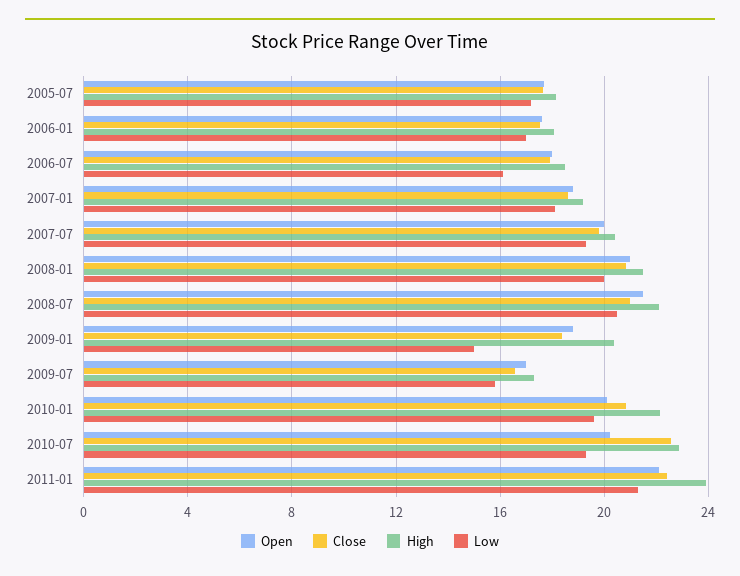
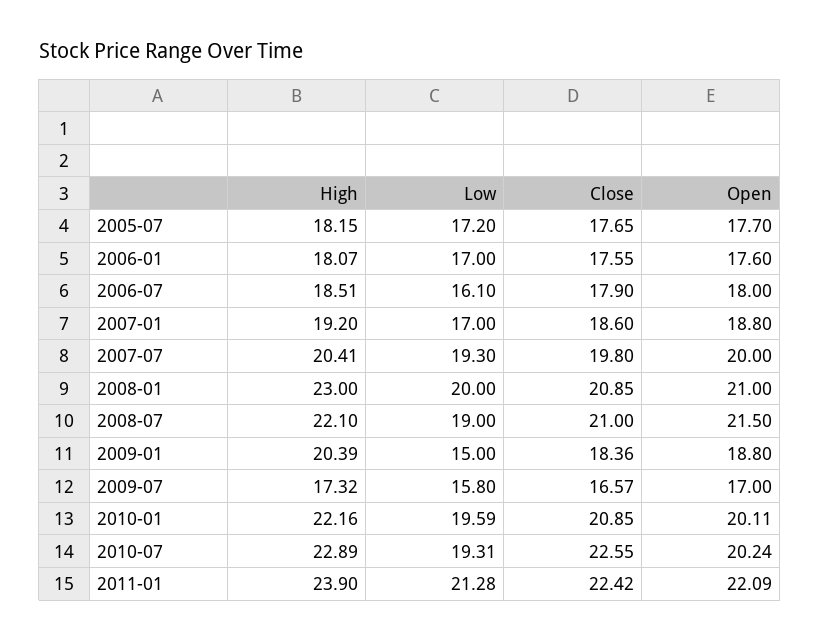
  {
    "Open": {
      "2005-07": 17.7,
      "2006-01": 17.6,
      "2006-07": 18,
      "2007-01": 18.8,
      "2007-07": 20,
      "2008-01": 21,
      "2008-07": 21.5,
      "2009-01": 18.8,
      "2009-07": 17,
      "2010-01": 20.11,
      "2010-07": 20.24,
      "2011-01": 22.09
    },
    "Close": {
      "2005-07": 17.65,
      "2006-01": 17.55,
      "2006-07": 17.9,
      "2007-01": 18.6,
      "2007-07": 19.8,
      "2008-01": 20.85,
      "2008-07": 21,
      "2009-01": 18.36,
      "2009-07": 16.57,
      "2010-01": 20.85,
      "2010-07": 22.55,
      "2011-01": 22.42
    },
    "High": {
      "2005-07": 18.15,
      "2006-01": 18.07,
      "2006-07": 18.51,
      "2007-01": 19.2,
      "2007-07": 20.41,
-     "2008-01": 21.5,
+     "2008-01": 23,
      "2008-07": 22.1,
      "2009-01": 20.39,
      "2009-07": 17.32,
      "2010-01": 22.16,
      "2010-07": 22.89,
      "2011-01": 23.9
    },
    "Low": {
      "2005-07": 17.2,
      "2006-01": 17,
      "2006-07": 16.1,
-     "2007-01": 18,
+     "2007-01": 17,
      "2007-07": 19.3,
      "2008-01": 20,
-     "2008-07": 20.5,
+     "2008-07": 19,
      "2009-01": 15,
      "2009-07": 15.8,
      "2010-01": 19.59,
      "2010-07": 19.31,
      "2011-01": 21.28
    }
  }

